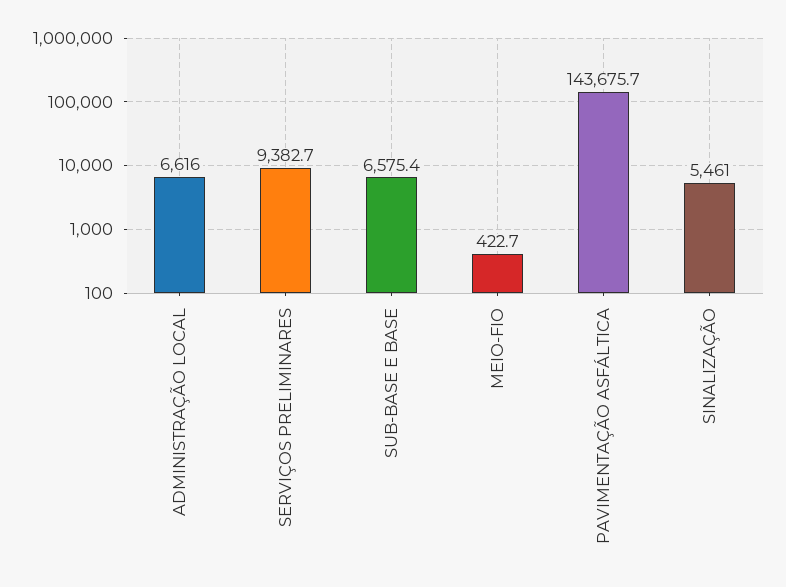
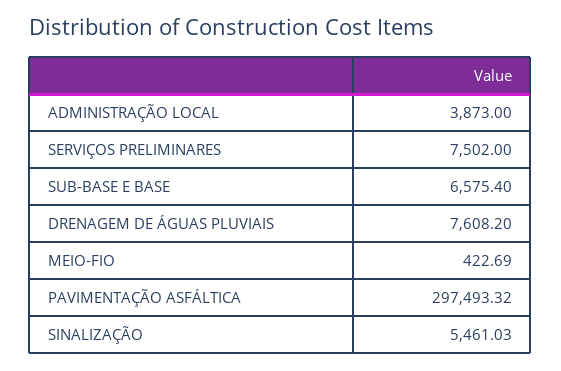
  {
-   "ADMINISTRAÇÃO LOCAL": 6616,
+   "ADMINISTRAÇÃO LOCAL": 3873,
-   "SERVIÇOS PRELIMINARES": 9382.7,
+   "SERVIÇOS PRELIMINARES": 7502,
    "SUB-BASE E BASE": 6575.4,
    "MEIO-FIO": 422.69,
-   "PAVIMENTAÇÃO ASFÁLTICA": 143675.7,
+   "PAVIMENTAÇÃO ASFÁLTICA": 297493.32,
-   "SINALIZAÇÃO": 5461.03
+   "SINALIZAÇÃO": 5461.03,
+   "DRENAGEM DE ÁGUAS PLUVIAIS": 7608.2
  }

